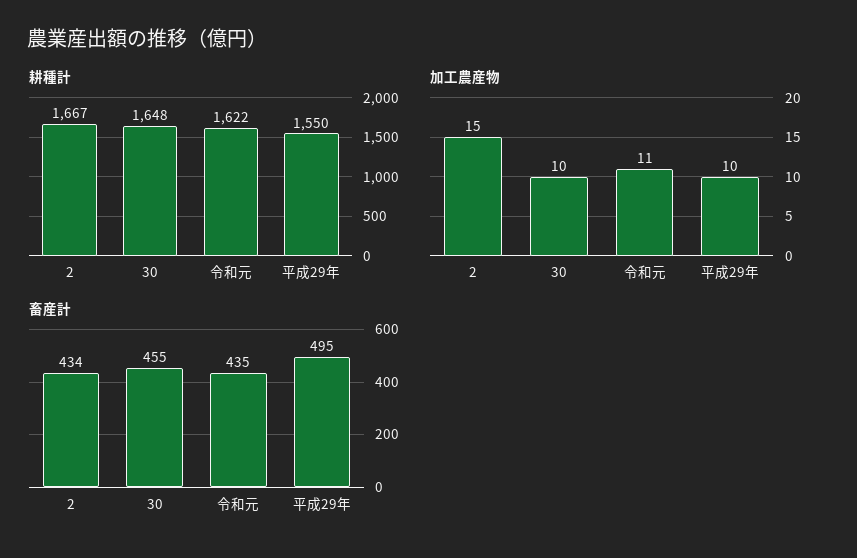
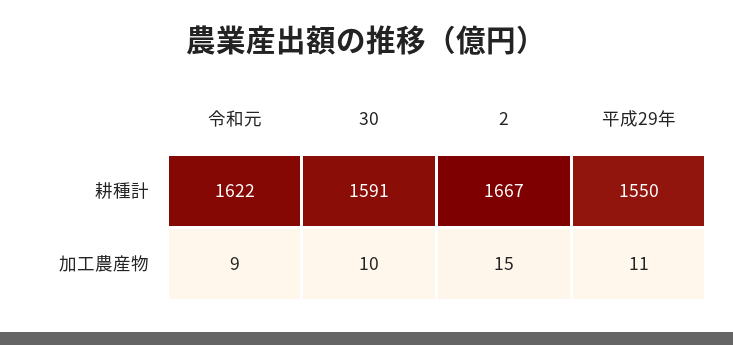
  {
    "耕種計": {
      "2": 1667,
-     "30": 1648,
+     "30": 1591,
      "令和元": 1622,
      "平成29年": 1550
    },
    "加工農産物": {
      "2": 15,
      "30": 10,
-     "令和元": 11,
+     "令和元": 9,
-     "平成29年": 10
+     "平成29年": 11
-   },
+   }
-   "畜産計": {
-     "2": 434,
-     "30": 455,
-     "令和元": 435,
-     "平成29年": 495
-   }
  }

